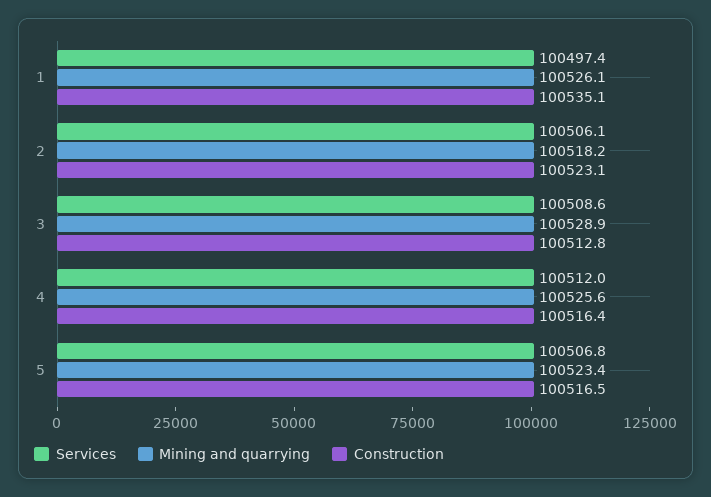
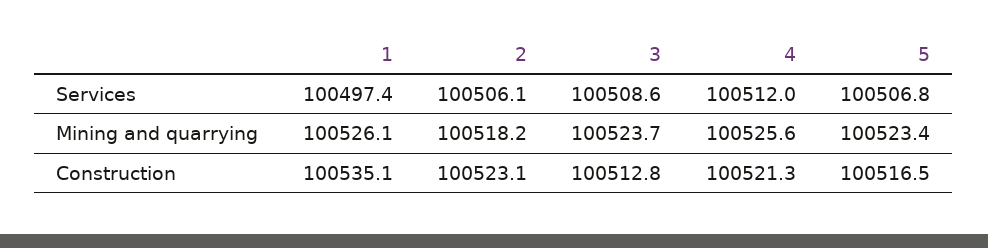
  {
    "Services": {
      "1": 100497.4,
      "2": 100506.1,
      "3": 100508.6,
      "4": 100512,
      "5": 100506.8
    },
    "Mining and quarrying": {
      "1": 100526.1,
      "2": 100518.2,
-     "3": 100528.9,
+     "3": 100523.7,
      "4": 100525.6,
      "5": 100523.4
    },
    "Construction": {
      "1": 100535.1,
      "2": 100523.1,
      "3": 100512.8,
-     "4": 100516.4,
+     "4": 100521.3,
      "5": 100516.5
    }
  }

